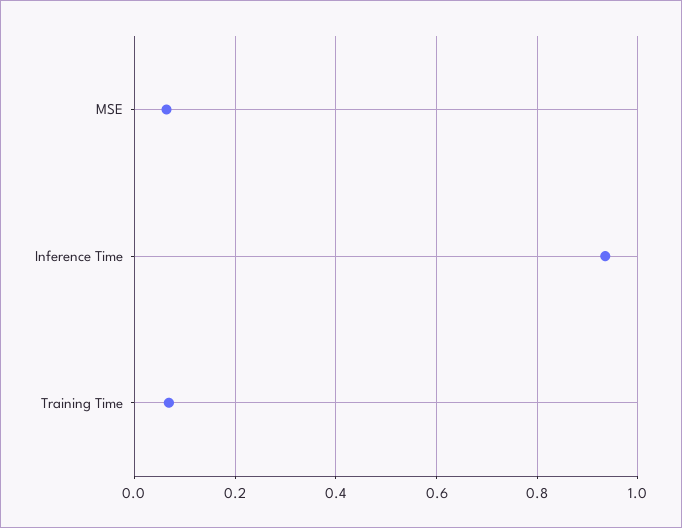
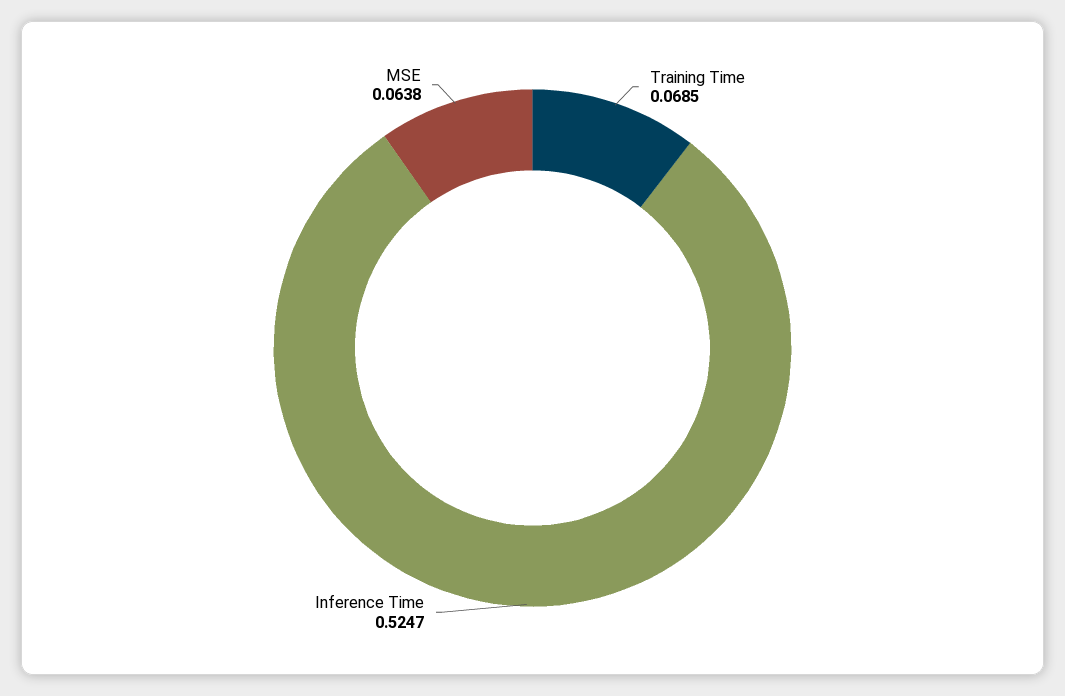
  {
    "MSE": 0.0638,
-   "Inference Time": 0.94,
+   "Inference Time": 0.5247,
    "Training Time": 0.0685
  }

